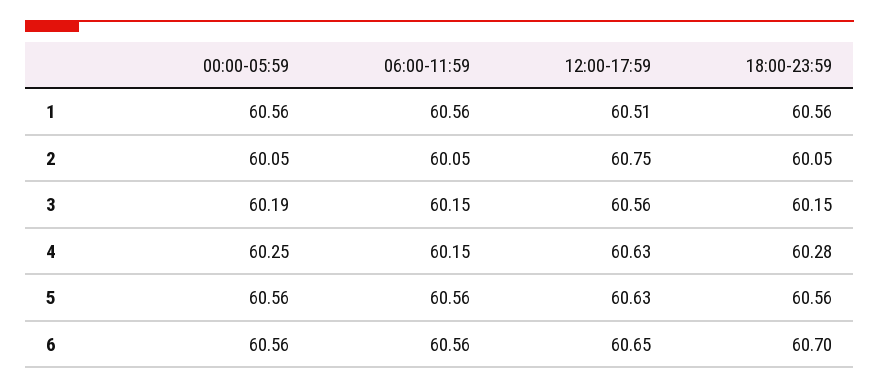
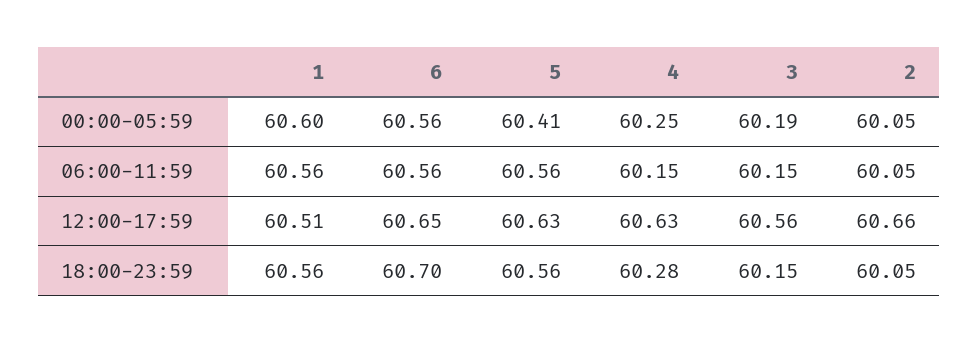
  {
    "00:00-05:59": {
-     "1": 60.56,
+     "1": 60.6,
      "2": 60.05,
      "3": 60.19,
      "4": 60.25,
-     "5": 60.56,
+     "5": 60.41,
      "6": 60.56
    },
    "06:00-11:59": {
      "1": 60.56,
      "2": 60.05,
      "3": 60.15,
      "4": 60.15,
      "5": 60.56,
      "6": 60.56
    },
    "12:00-17:59": {
      "1": 60.51,
-     "2": 60.75,
+     "2": 60.66,
      "3": 60.56,
      "4": 60.63,
      "5": 60.63,
      "6": 60.65
    },
    "18:00-23:59": {
      "1": 60.56,
      "2": 60.05,
      "3": 60.15,
      "4": 60.28,
      "5": 60.56,
      "6": 60.7
    }
  }

